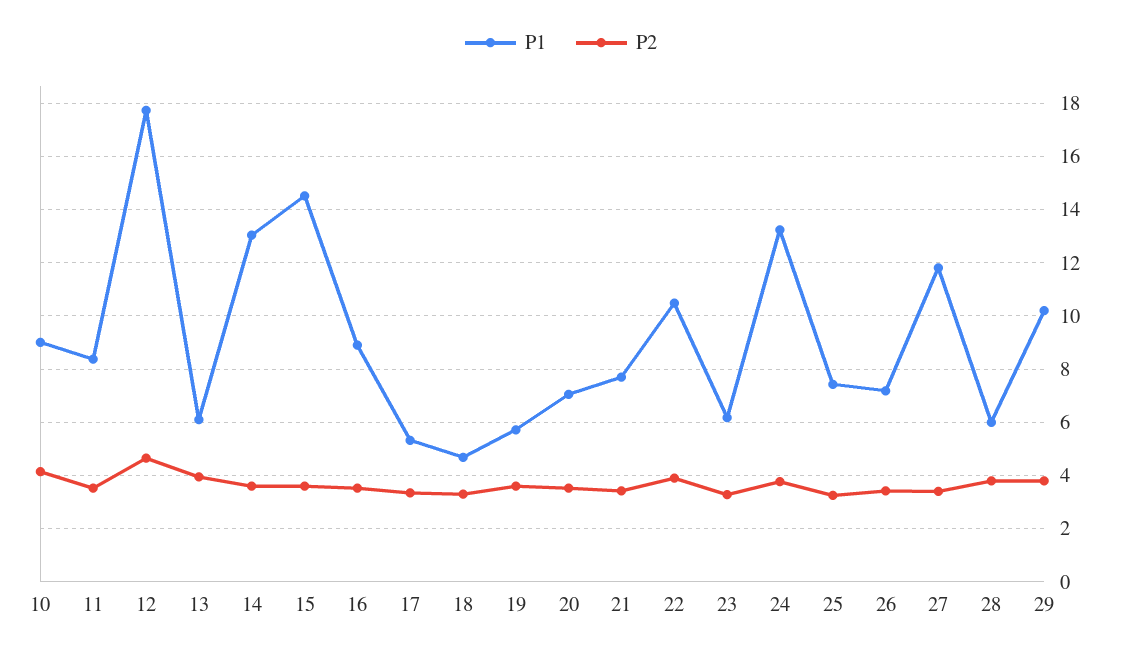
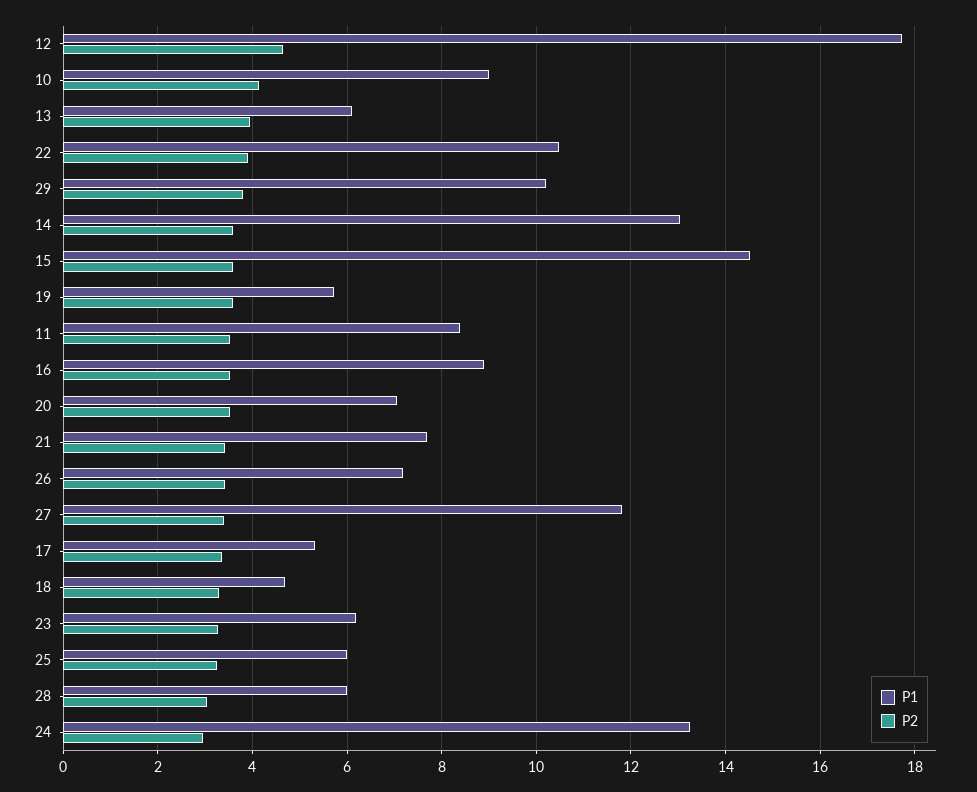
  {
    "P1": {
      "10": 9,
      "11": 8.4,
      "12": 17.8,
      "13": 6.2,
      "14": 13,
      "15": 14.6,
      "16": 9,
      "17": 5.4,
      "18": 4.6,
      "19": 5.8,
      "20": 7,
      "21": 7.8,
      "22": 10.4,
      "23": 6.2,
      "24": 13.2,
-     "25": 7.5,
+     "25": 6,
      "26": 7.2,
      "27": 11.8,
      "28": 6,
      "29": 10.2
    },
    "P2": {
      "10": 4.2,
      "11": 3.6,
      "12": 4.6,
      "13": 4,
      "14": 3.6,
      "15": 3.6,
      "16": 3.6,
      "17": 3.4,
      "18": 3.4,
      "19": 3.6,
      "20": 3.6,
      "21": 3.4,
      "22": 4,
      "23": 3.2,
-     "24": 3.75,
+     "24": 3,
      "25": 3.2,
      "26": 3.4,
      "27": 3.4,
-     "28": 3.75,
+     "28": 3,
      "29": 3.8
    }
  }

